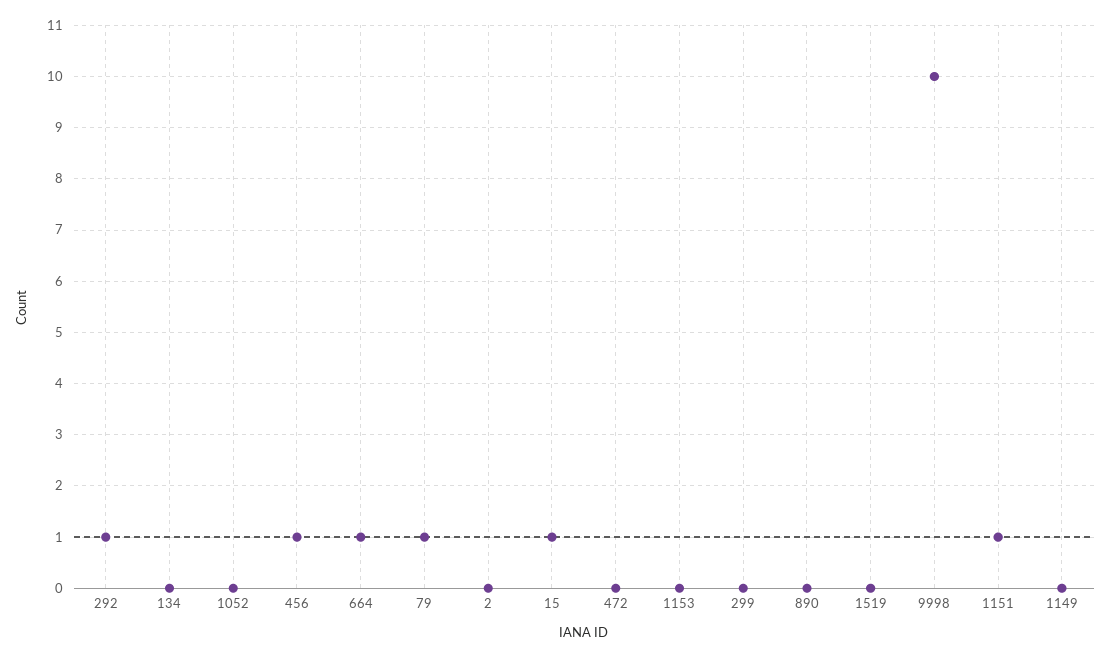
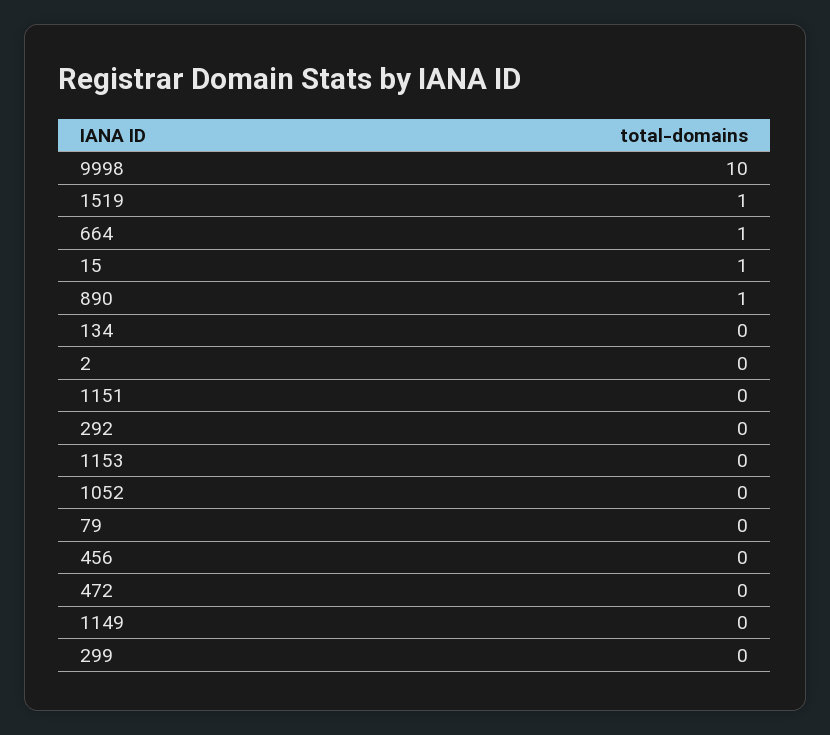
  {
-   "292": 1,
+   "292": 0,
    "134": 0,
    "1052": 0,
-   "456": 1,
+   "456": 0,
    "664": 1,
-   "79": 1,
+   "79": 0,
    "2": 0,
    "15": 1,
    "472": 0,
    "1153": 0,
    "299": 0,
-   "890": 0,
+   "890": 1,
-   "1519": 0,
+   "1519": 1,
    "9998": 10,
-   "1151": 1,
+   "1151": 0,
    "1149": 0
  }

